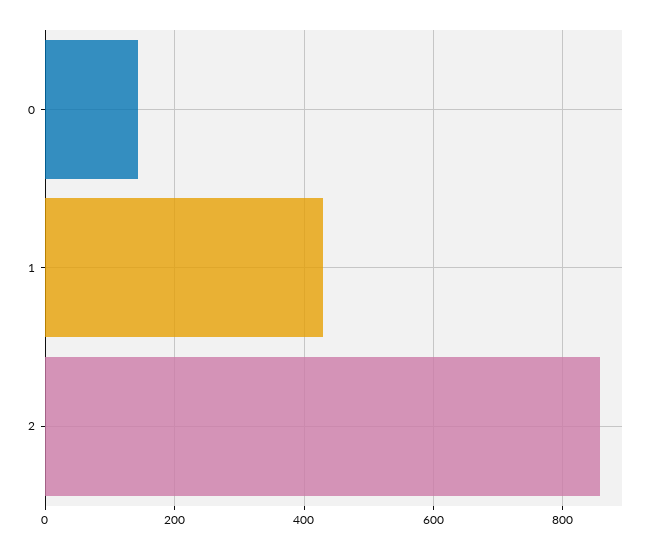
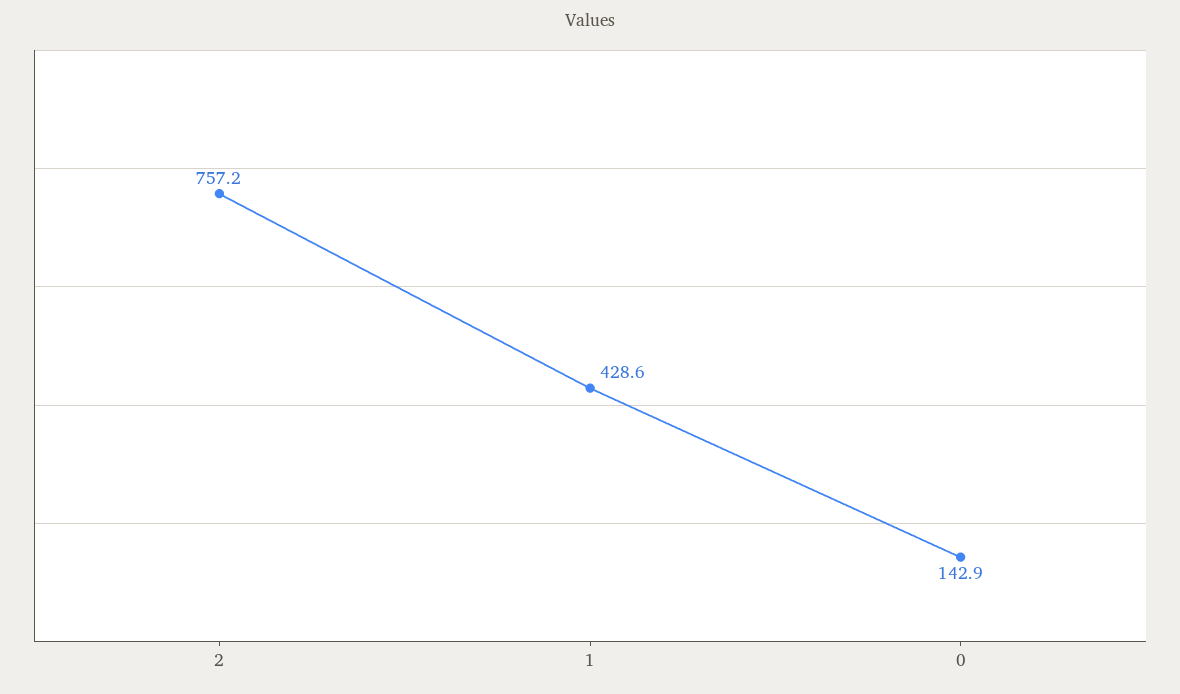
  {
    "0": 142.9,
    "1": 428.6,
-   "2": 860
+   "2": 757.2
  }

